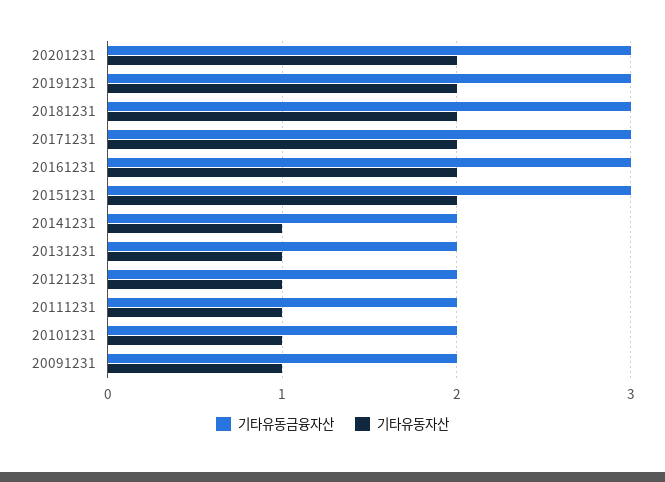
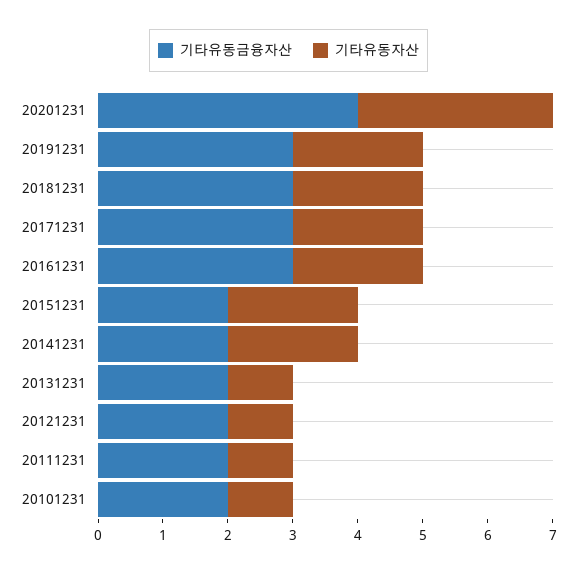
  {
    "기타유동금융자산": {
-     "20201231": 3,
+     "20201231": 4,
      "20191231": 3,
      "20181231": 3,
      "20171231": 3,
      "20161231": 3,
-     "20151231": 3,
+     "20151231": 2,
      "20141231": 2,
      "20131231": 2,
      "20121231": 2,
      "20111231": 2,
-     "20101231": 2,
+     "20101231": 2
-     "20091231": 2
    },
    "기타유동자산": {
-     "20201231": 2,
+     "20201231": 3,
      "20191231": 2,
      "20181231": 2,
      "20171231": 2,
      "20161231": 2,
      "20151231": 2,
-     "20141231": 1,
+     "20141231": 2,
      "20131231": 1,
      "20121231": 1,
      "20111231": 1,
-     "20101231": 1,
+     "20101231": 1
-     "20091231": 1
    }
  }

